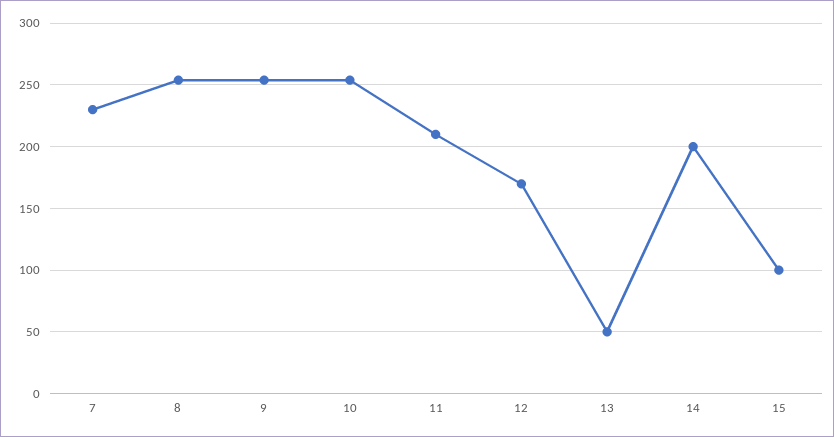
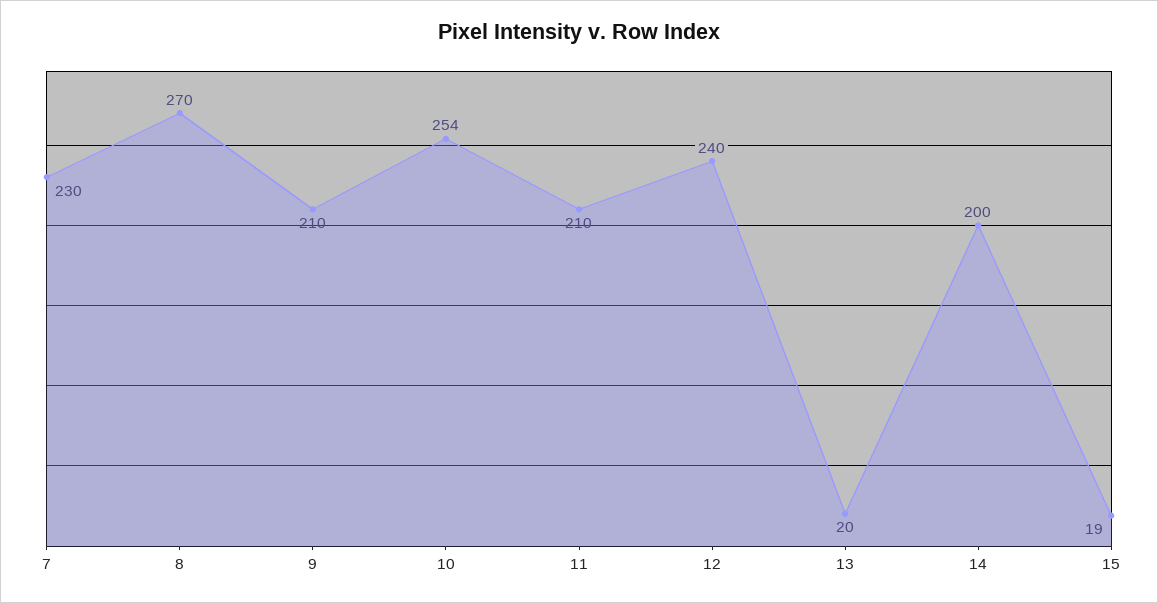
  {
    "7": 230,
-   "8": 255,
+   "8": 270,
-   "9": 255,
+   "9": 210,
    "10": 254,
    "11": 210,
-   "12": 170,
+   "12": 240,
-   "13": 50,
+   "13": 20,
    "14": 200,
-   "15": 100
+   "15": 19
  }

